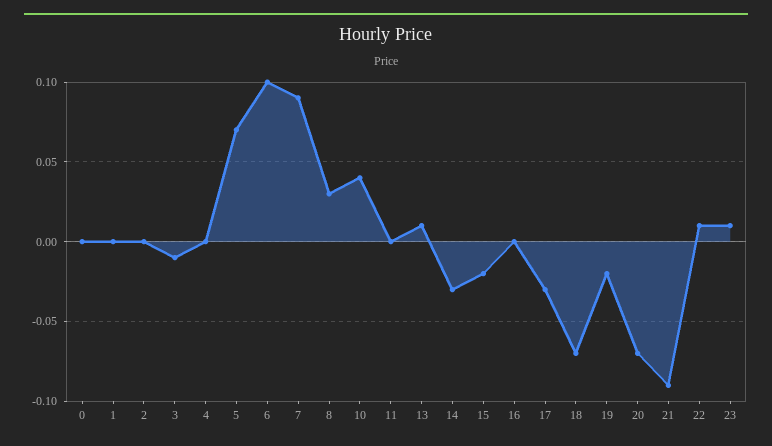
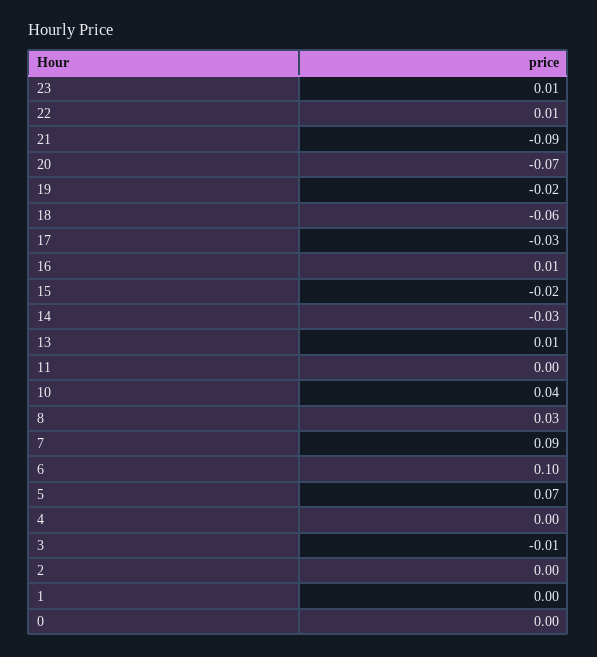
  {
    "0": 0,
    "1": 0,
    "2": 0,
    "3": -0.01,
    "4": 0,
    "5": 0.07,
    "6": 0.1,
    "7": 0.09,
    "8": 0.03,
    "10": 0.04,
    "11": 0,
    "13": 0.01,
    "14": -0.03,
    "15": -0.02,
-   "16": 0,
+   "16": 0.01,
    "17": -0.03,
-   "18": -0.07,
+   "18": -0.06,
    "19": -0.02,
    "20": -0.07,
    "21": -0.09,
    "22": 0.01,
    "23": 0.01
  }

